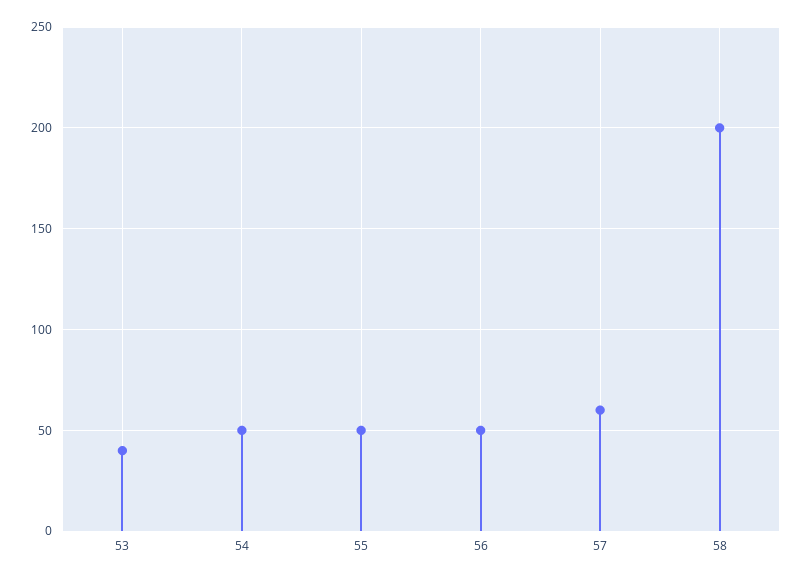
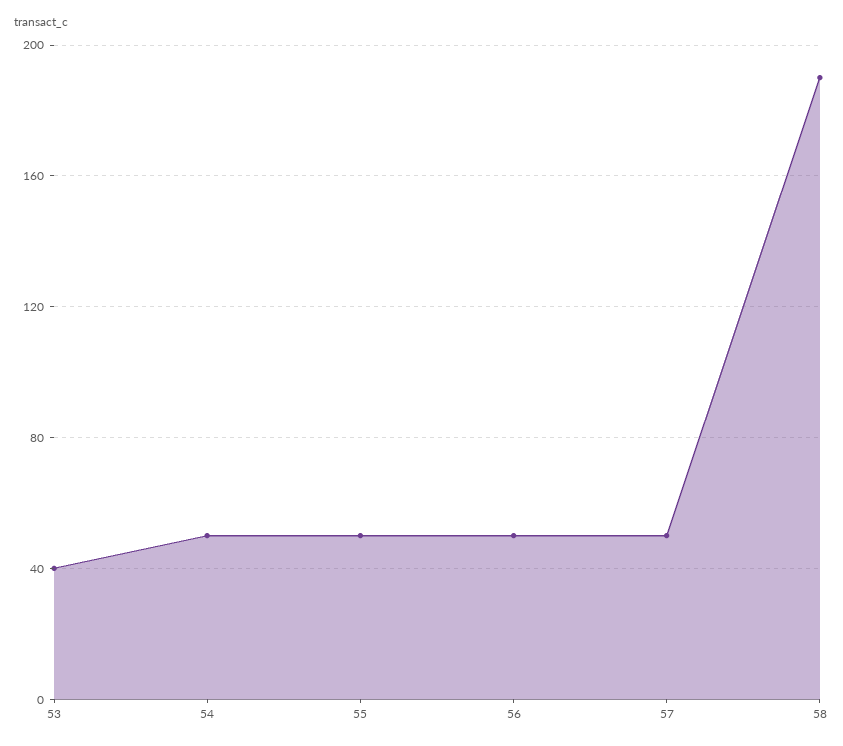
  {
    "53": 40,
    "54": 50,
    "55": 50,
    "56": 50,
-   "57": 60,
+   "57": 50,
-   "58": 200
+   "58": 190
  }

